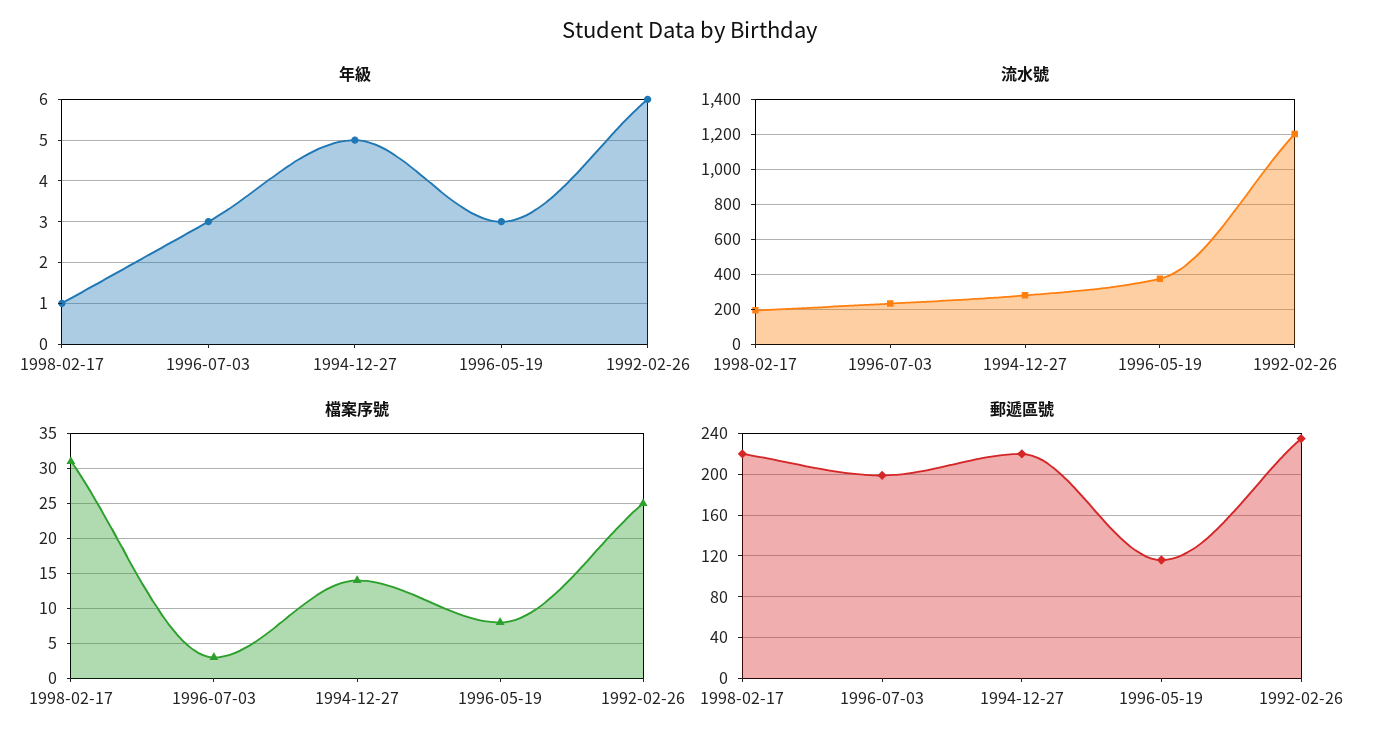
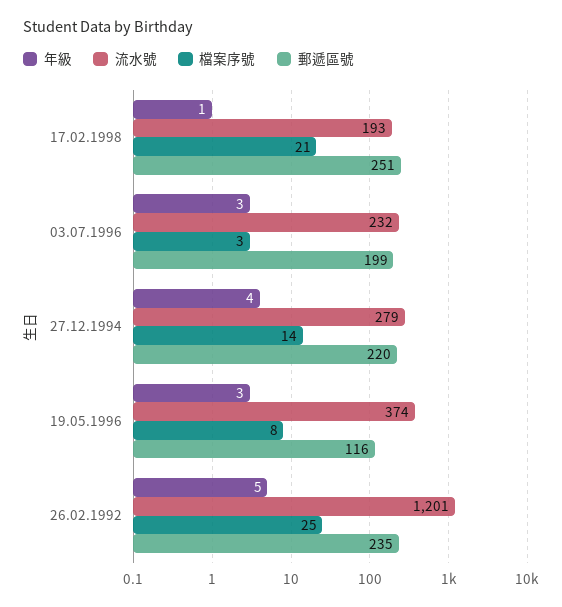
  {
    "年級": {
      "1998-02-17": 1,
      "1996-07-03": 3,
-     "1994-12-27": 5,
+     "1994-12-27": 4,
      "1996-05-19": 3,
-     "1992-02-26": 6
+     "1992-02-26": 5
    },
    "流水號": {
      "1998-02-17": 193,
      "1996-07-03": 232,
      "1994-12-27": 279,
      "1996-05-19": 374,
      "1992-02-26": 1201
    },
    "檔案序號": {
-     "1998-02-17": 31,
+     "1998-02-17": 21,
      "1996-07-03": 3,
      "1994-12-27": 14,
      "1996-05-19": 8,
      "1992-02-26": 25
    },
    "郵遞區號": {
-     "1998-02-17": 220,
+     "1998-02-17": 251,
      "1996-07-03": 199,
      "1994-12-27": 220,
      "1996-05-19": 116,
      "1992-02-26": 235
    }
  }

